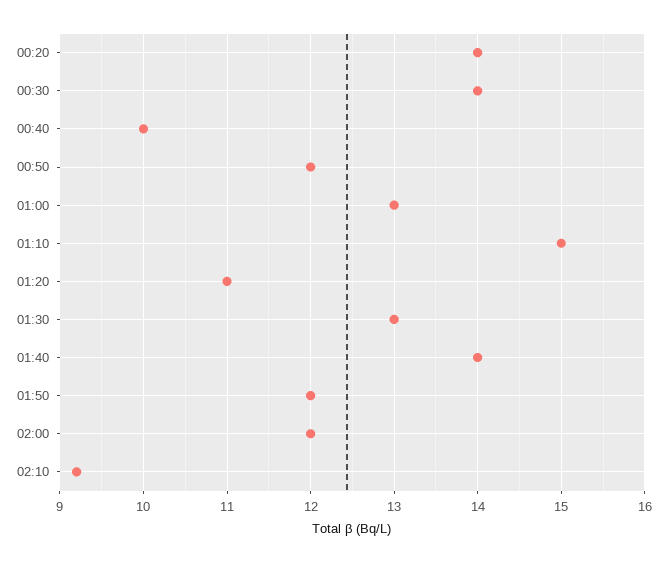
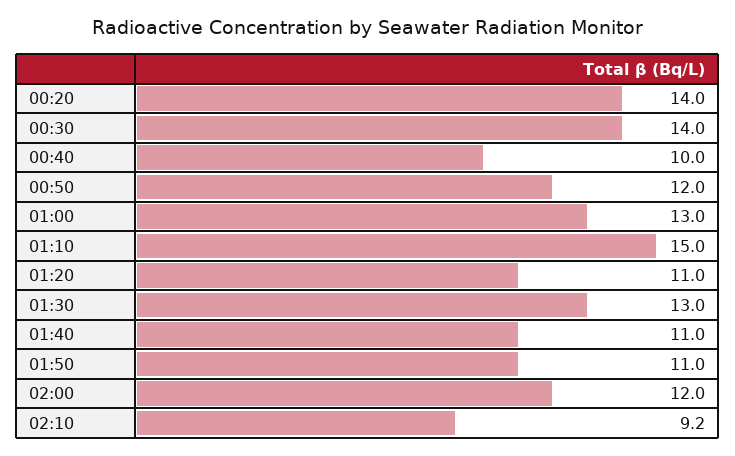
  {
    "00:20": 14,
    "00:30": 14,
    "00:40": 10,
    "00:50": 12,
    "01:00": 13,
    "01:10": 15,
    "01:20": 11,
    "01:30": 13,
-   "01:40": 14,
+   "01:40": 11,
-   "01:50": 12,
+   "01:50": 11,
    "02:00": 12,
    "02:10": 9.2
  }

